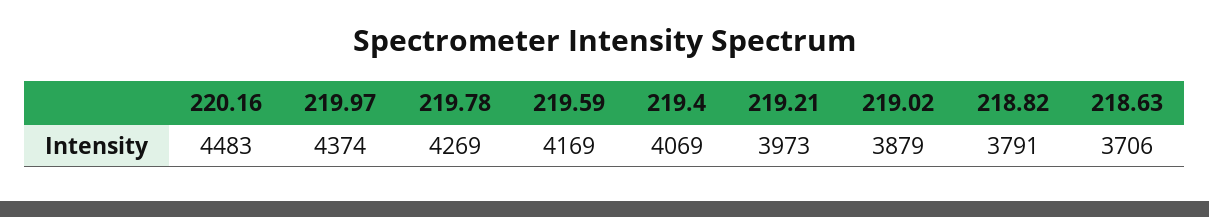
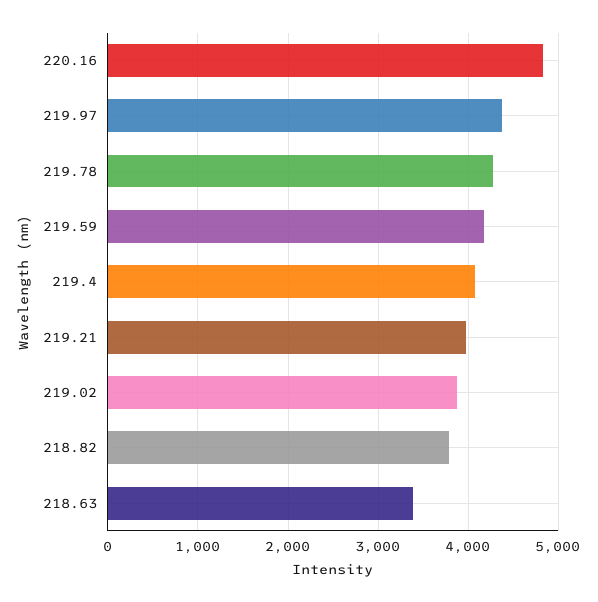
  {
-   "220.16": 4483,
+   "220.16": 4800,
    "219.97": 4374,
    "219.78": 4269,
    "219.59": 4169,
    "219.4": 4069,
    "219.21": 3973,
    "219.02": 3879,
    "218.82": 3791,
-   "218.63": 3706
+   "218.63": 3400
  }

